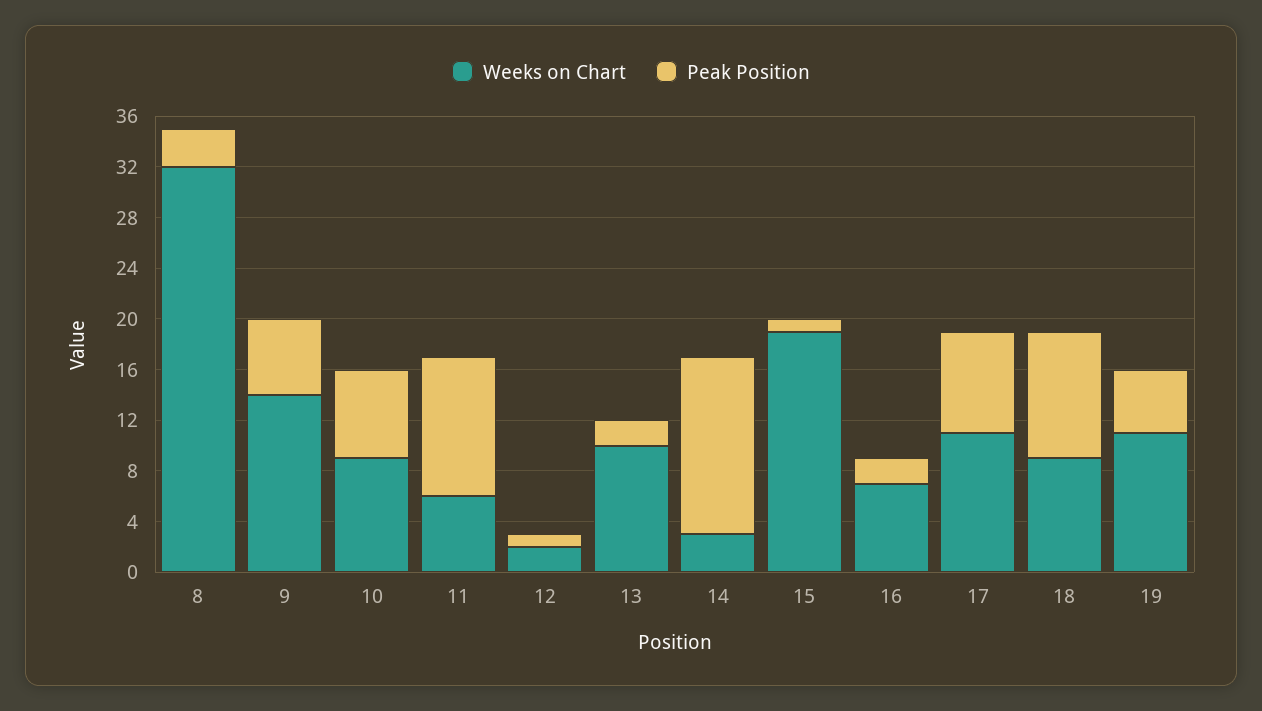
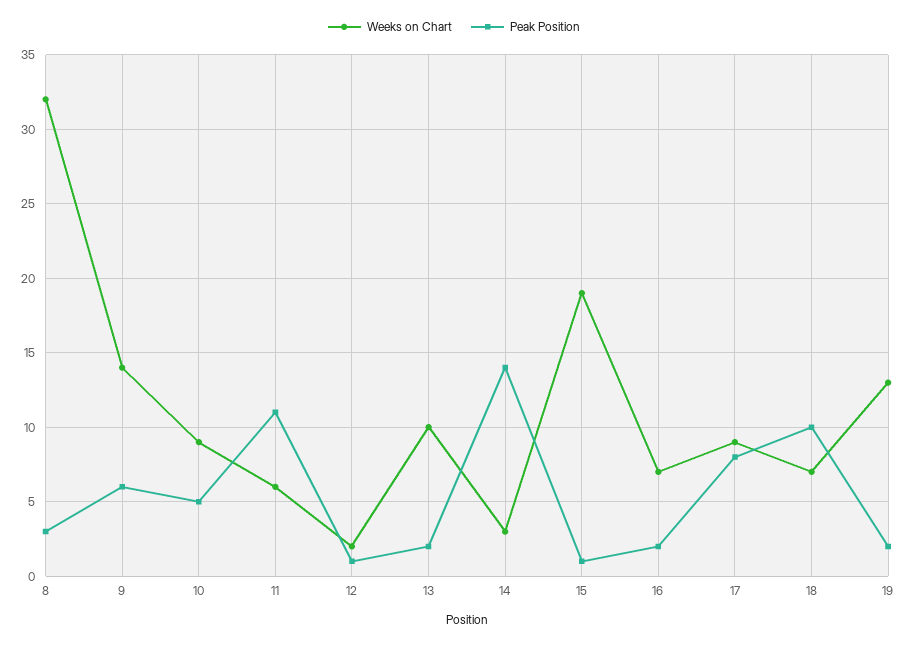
  {
    "Weeks on Chart": {
      "8": 32,
      "9": 14,
      "10": 9,
      "11": 6,
      "12": 2,
      "13": 10,
      "14": 3,
      "15": 19,
      "16": 7,
-     "17": 11,
+     "17": 9,
-     "18": 9,
+     "18": 7,
-     "19": 11
+     "19": 13
    },
    "Peak Position": {
      "8": 3,
      "9": 6,
-     "10": 7,
+     "10": 5,
      "11": 11,
      "12": 1,
      "13": 2,
      "14": 14,
      "15": 1,
      "16": 2,
      "17": 8,
      "18": 10,
-     "19": 5
+     "19": 2
    }
  }

